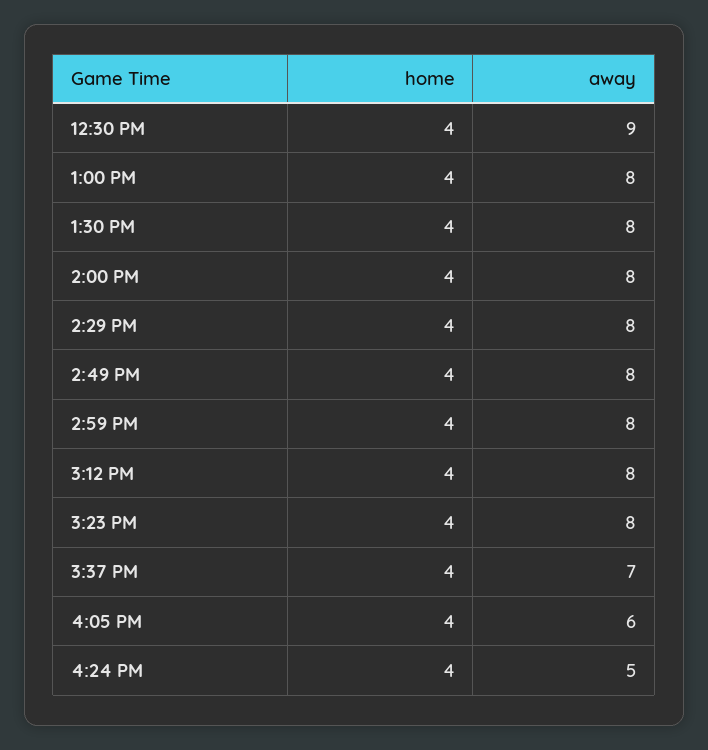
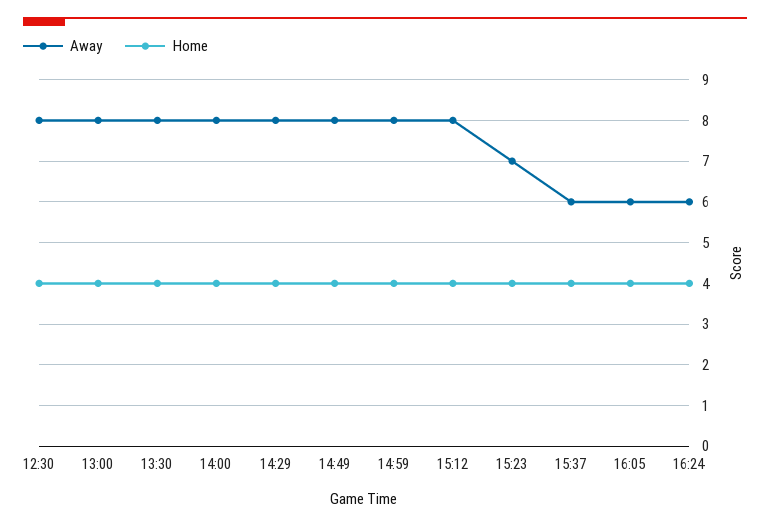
  {
    "home": {
      "12:30 PM": 4,
      "1:00 PM": 4,
      "1:30 PM": 4,
      "2:00 PM": 4,
      "2:29 PM": 4,
      "2:49 PM": 4,
      "2:59 PM": 4,
      "3:12 PM": 4,
      "3:23 PM": 4,
      "3:37 PM": 4,
      "4:05 PM": 4,
      "4:24 PM": 4
    },
    "away": {
-     "12:30 PM": 9,
+     "12:30 PM": 8,
      "1:00 PM": 8,
      "1:30 PM": 8,
      "2:00 PM": 8,
      "2:29 PM": 8,
      "2:49 PM": 8,
      "2:59 PM": 8,
      "3:12 PM": 8,
-     "3:23 PM": 8,
+     "3:23 PM": 7,
-     "3:37 PM": 7,
+     "3:37 PM": 6,
      "4:05 PM": 6,
-     "4:24 PM": 5
+     "4:24 PM": 6
    }
  }

